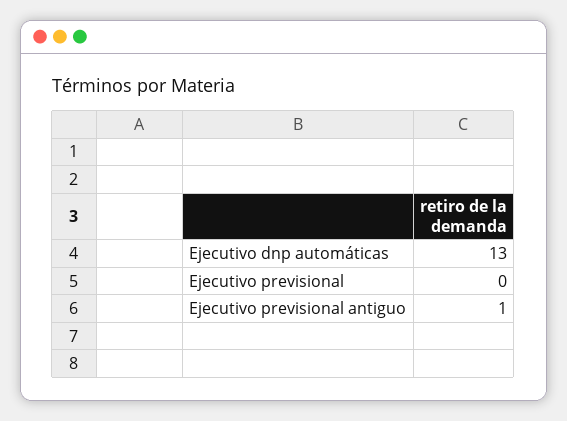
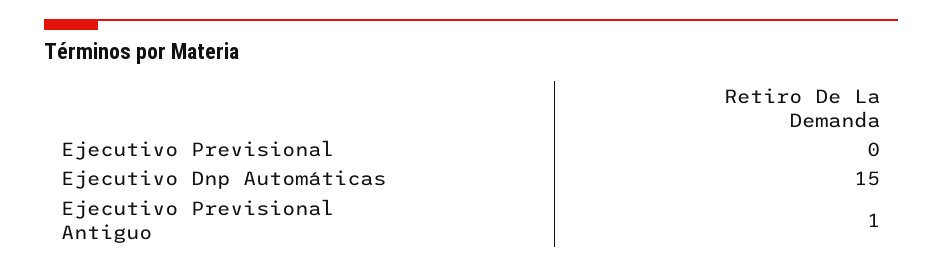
  {
-   "Ejecutivo dnp automáticas": 13,
+   "Ejecutivo dnp automáticas": 15,
    "Ejecutivo previsional": 0,
    "Ejecutivo previsional antiguo": 1
  }

